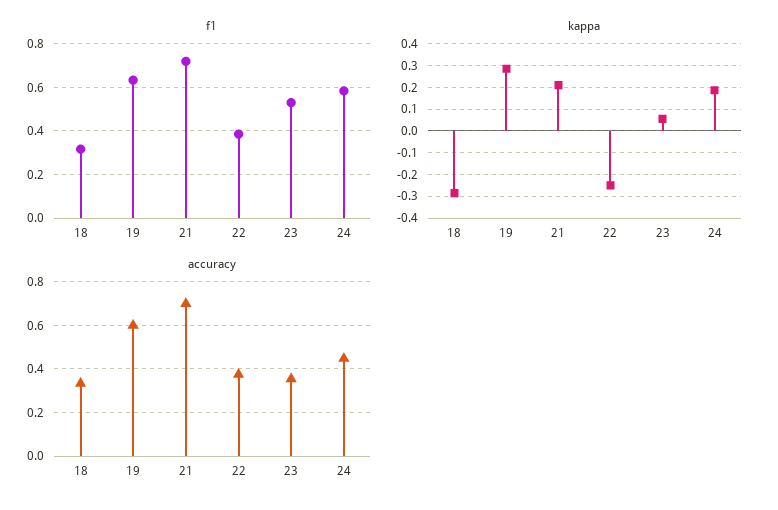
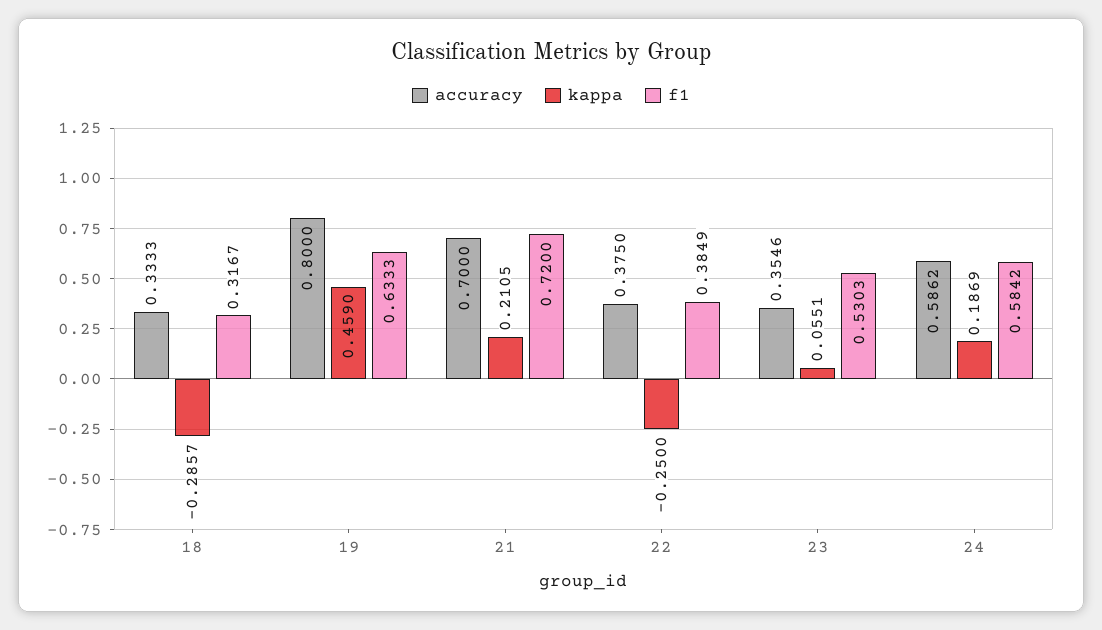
  {
    "f1": {
      "18": 0.3167,
      "19": 0.6333,
      "21": 0.72,
      "22": 0.3849,
      "23": 0.5303,
      "24": 0.5842
    },
    "kappa": {
      "18": -0.2857,
-     "19": 0.3,
+     "19": 0.459,
      "21": 0.2105,
      "22": -0.25,
      "23": 0.0551,
      "24": 0.1869
    },
    "accuracy": {
      "18": 0.3333,
-     "19": 0.6,
+     "19": 0.8,
      "21": 0.7,
      "22": 0.375,
      "23": 0.3546,
-     "24": 0.45
+     "24": 0.5862
    }
  }

